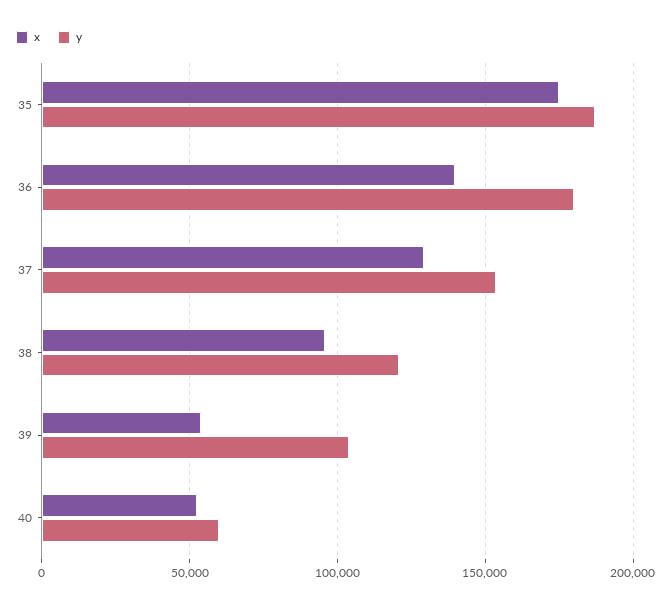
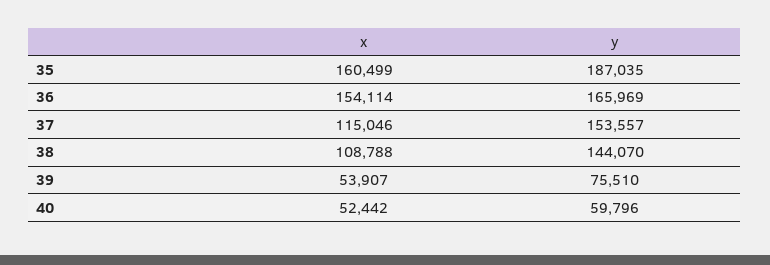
  {
    "x": {
-     "35": 175000,
+     "35": 160499,
-     "36": 140000,
+     "36": 154114,
-     "37": 130000,
+     "37": 115046,
-     "38": 95000,
+     "38": 108788,
      "39": 53907,
      "40": 52442
    },
    "y": {
      "35": 187035,
-     "36": 180000,
+     "36": 165969,
      "37": 153557,
-     "38": 120000,
+     "38": 144070,
-     "39": 105000,
+     "39": 75510,
      "40": 59796
    }
  }

